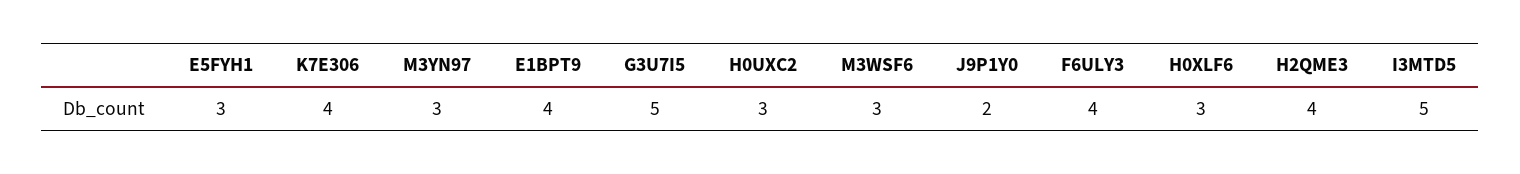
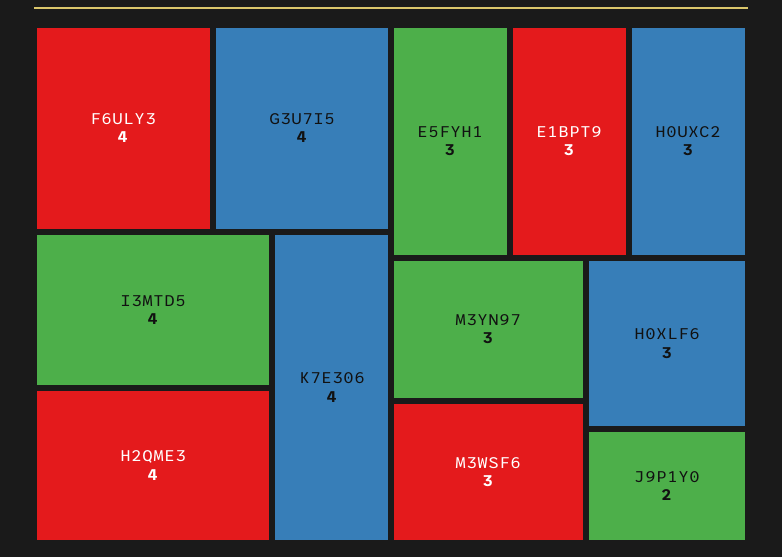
  {
    "E5FYH1": 3,
    "K7E306": 4,
    "M3YN97": 3,
-   "E1BPT9": 4,
+   "E1BPT9": 3,
-   "G3U7I5": 5,
+   "G3U7I5": 4,
    "H0UXC2": 3,
    "M3WSF6": 3,
    "J9P1Y0": 2,
    "F6ULY3": 4,
    "H0XLF6": 3,
    "H2QME3": 4,
-   "I3MTD5": 5
+   "I3MTD5": 4
  }

